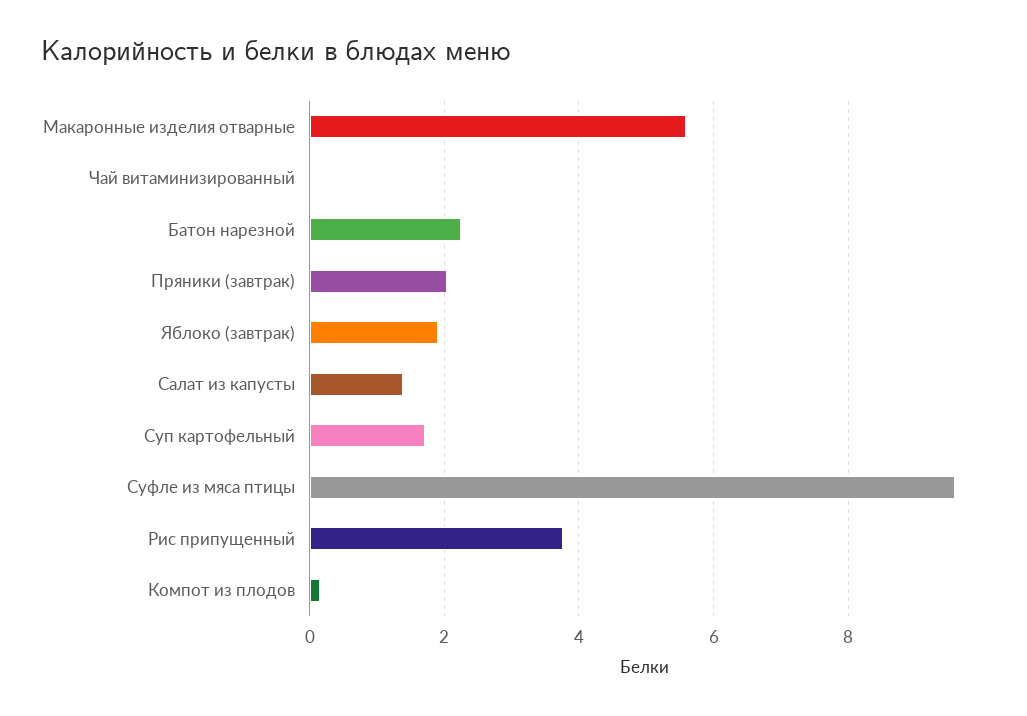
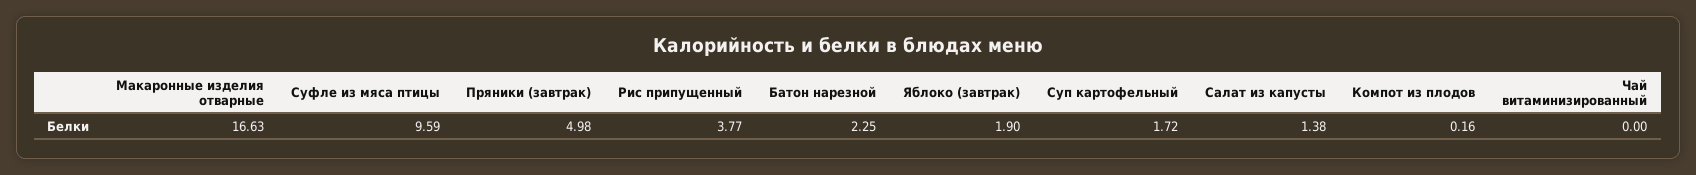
  {
-   "Макаронные изделия отварные": 5.6,
+   "Макаронные изделия отварные": 16.63,
    "Чай витаминизированный": 0,
    "Батон нарезной": 2.25,
-   "Пряники (завтрак)": 2,
+   "Пряники (завтрак)": 4.98,
    "Яблоко (завтрак)": 1.9,
    "Салат из капусты": 1.38,
    "Суп картофельный": 1.72,
    "Суфле из мяса птицы": 9.59,
    "Рис припущенный": 3.77,
    "Компот из плодов": 0.16
  }

